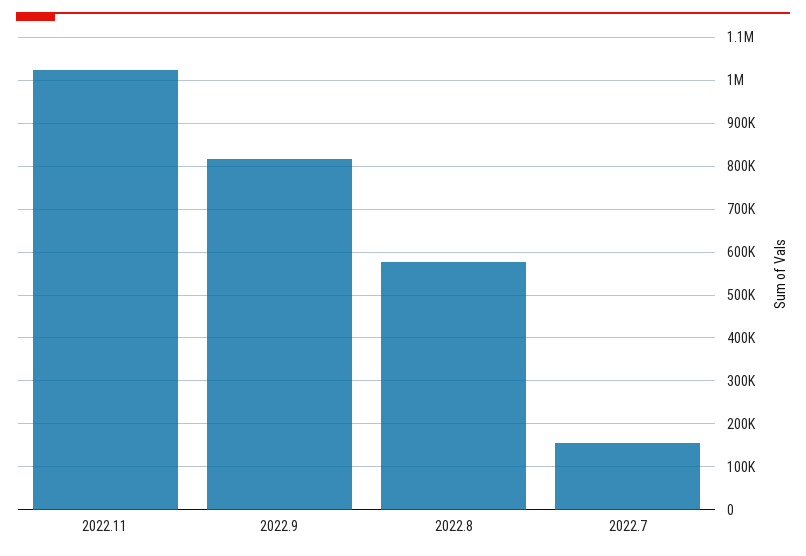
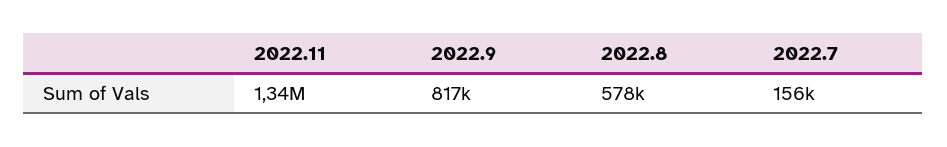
  {
-   "2022.11": 1020000,
+   "2022.11": 1340000,
    "2022.9": 817000,
    "2022.8": 578000,
    "2022.7": 156000
  }

